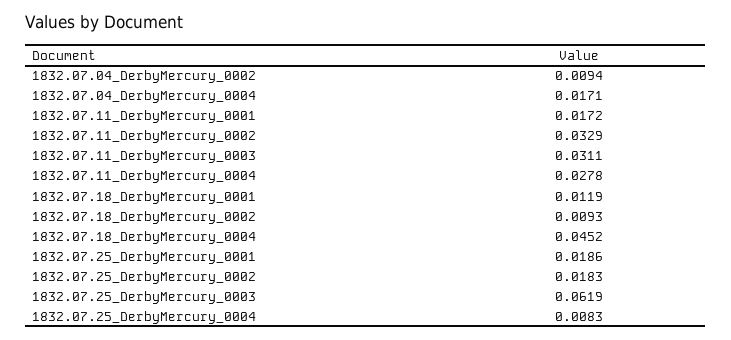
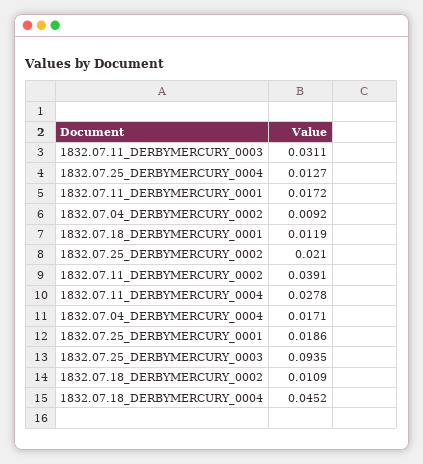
  {
-   "1832.07.04_DerbyMercury_0002": 0.0094,
+   "1832.07.04_DerbyMercury_0002": 0.0092,
    "1832.07.04_DerbyMercury_0004": 0.0171,
    "1832.07.11_DerbyMercury_0001": 0.0172,
-   "1832.07.11_DerbyMercury_0002": 0.0329,
+   "1832.07.11_DerbyMercury_0002": 0.0391,
    "1832.07.11_DerbyMercury_0003": 0.0311,
    "1832.07.11_DerbyMercury_0004": 0.0278,
    "1832.07.18_DerbyMercury_0001": 0.0119,
-   "1832.07.18_DerbyMercury_0002": 0.0093,
+   "1832.07.18_DerbyMercury_0002": 0.0109,
    "1832.07.18_DerbyMercury_0004": 0.0452,
    "1832.07.25_DerbyMercury_0001": 0.0186,
-   "1832.07.25_DerbyMercury_0002": 0.0183,
+   "1832.07.25_DerbyMercury_0002": 0.021,
-   "1832.07.25_DerbyMercury_0003": 0.0619,
+   "1832.07.25_DerbyMercury_0003": 0.0935,
-   "1832.07.25_DerbyMercury_0004": 0.0083
+   "1832.07.25_DerbyMercury_0004": 0.0127
  }

